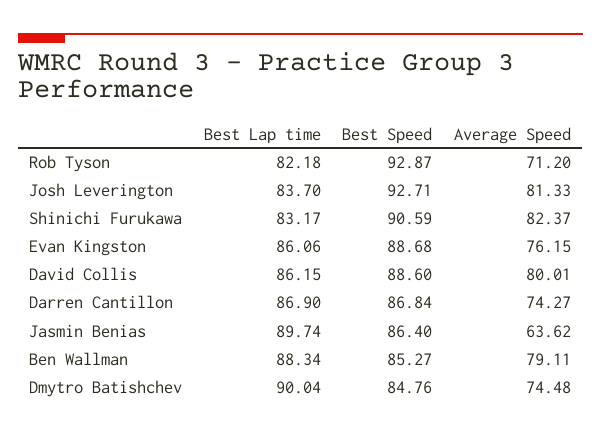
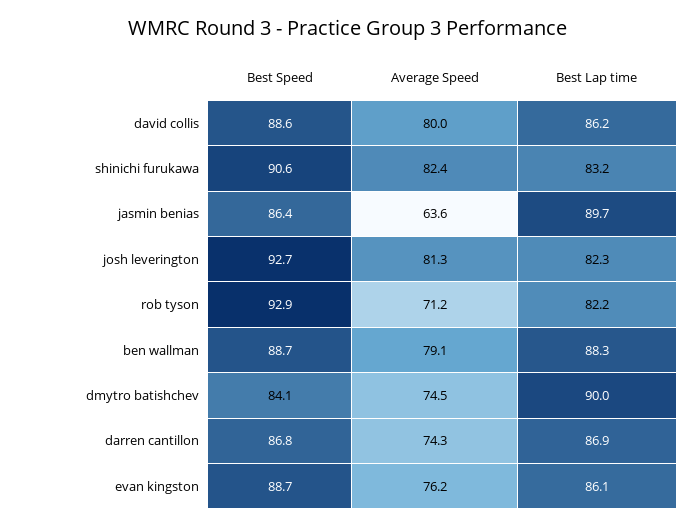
  {
    "Best Lap time": {
      "Rob Tyson": 82.18,
-     "Josh Leverington": 83.7,
+     "Josh Leverington": 82.3,
      "Shinichi Furukawa": 83.17,
      "Evan Kingston": 86.06,
      "David Collis": 86.15,
      "Darren Cantillon": 86.9,
      "Jasmin Benias": 89.74,
      "Ben Wallman": 88.34,
      "Dmytro Batishchev": 90.04
    },
    "Best Speed": {
      "Rob Tyson": 92.87,
      "Josh Leverington": 92.71,
      "Shinichi Furukawa": 90.59,
      "Evan Kingston": 88.68,
      "David Collis": 88.6,
      "Darren Cantillon": 86.84,
      "Jasmin Benias": 86.4,
-     "Ben Wallman": 85.27,
+     "Ben Wallman": 88.7,
-     "Dmytro Batishchev": 84.76
+     "Dmytro Batishchev": 84.1
    },
    "Average Speed": {
      "Rob Tyson": 71.2,
      "Josh Leverington": 81.33,
      "Shinichi Furukawa": 82.37,
      "Evan Kingston": 76.15,
      "David Collis": 80.01,
      "Darren Cantillon": 74.27,
      "Jasmin Benias": 63.62,
      "Ben Wallman": 79.11,
      "Dmytro Batishchev": 74.48
    }
  }

